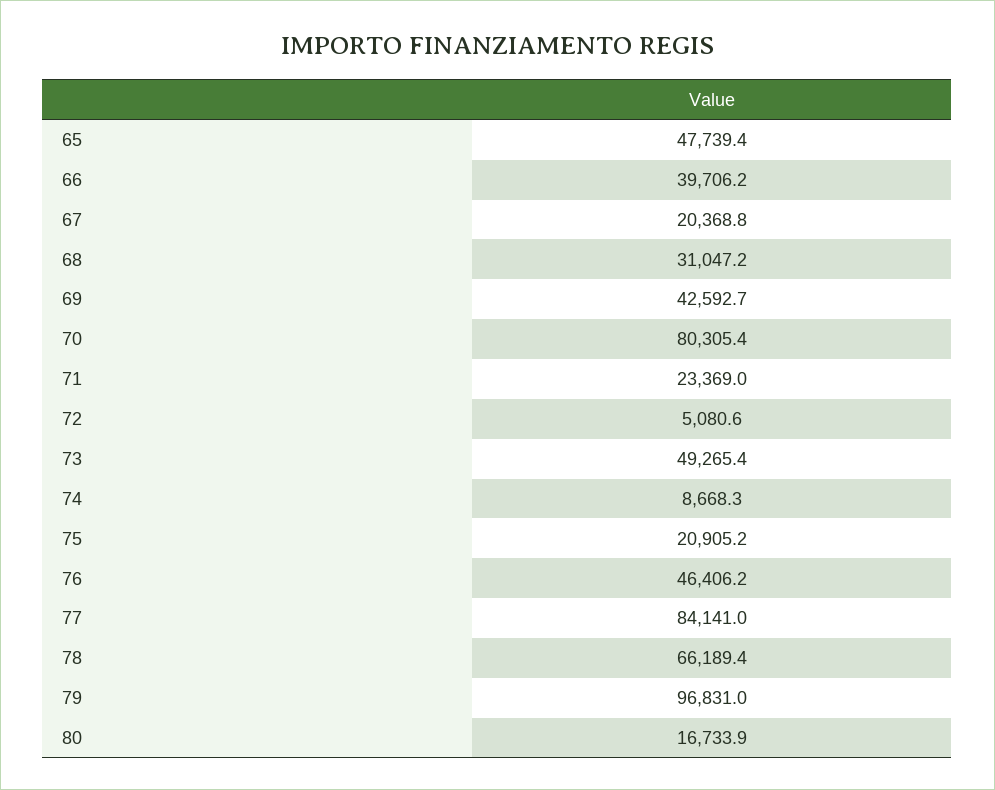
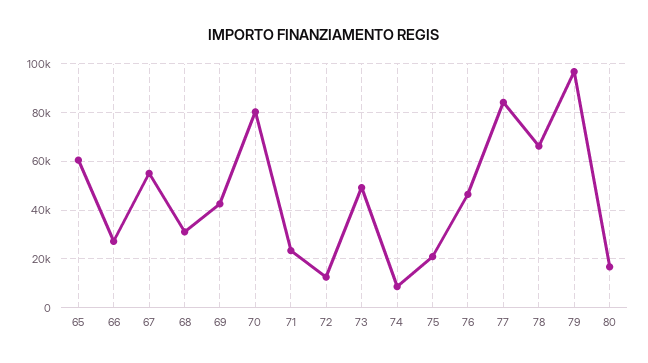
  {
-   "65": 47739.4,
+   "65": 60000,
-   "66": 39706.2,
+   "66": 27500,
-   "67": 20368.8,
+   "67": 55000,
    "68": 31047.2,
    "69": 42592.7,
    "70": 80305.4,
    "71": 23369,
-   "72": 5080.6,
+   "72": 12500,
    "73": 49265.4,
    "74": 8668.3,
    "75": 20905.2,
    "76": 46406.2,
    "77": 84141,
    "78": 66189.4,
    "79": 96831,
    "80": 16733.9
  }

